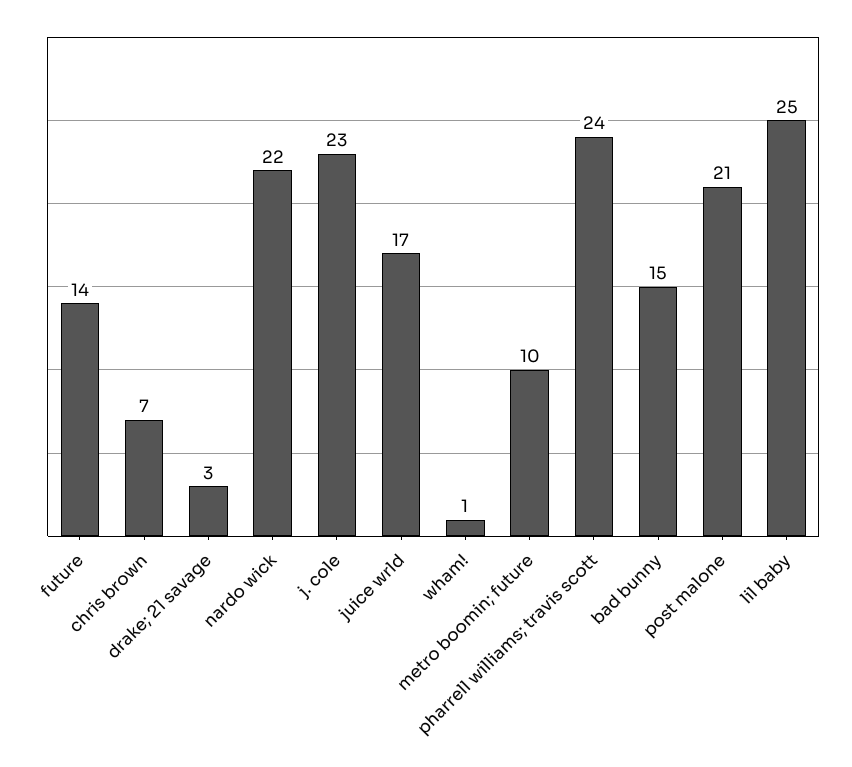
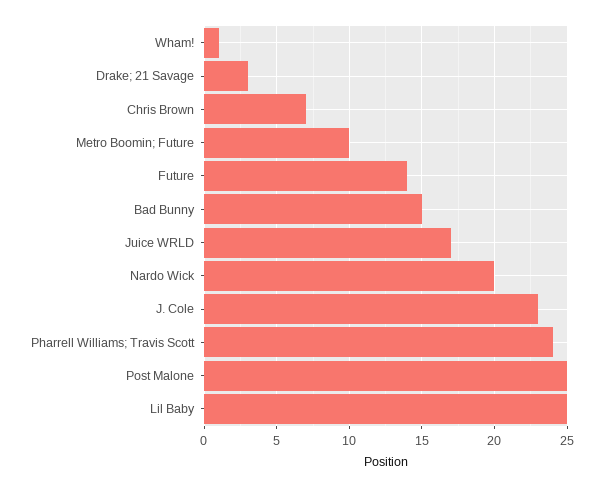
  {
    "future": 14,
    "chris brown": 7,
    "drake; 21 savage": 3,
-   "nardo wick": 22,
+   "nardo wick": 20,
    "j. cole": 23,
    "juice wrld": 17,
    "wham!": 1,
    "metro boomin; future": 10,
    "pharrell williams; travis scott": 24,
    "bad bunny": 15,
-   "post malone": 21,
+   "post malone": 25,
    "lil baby": 25
  }

